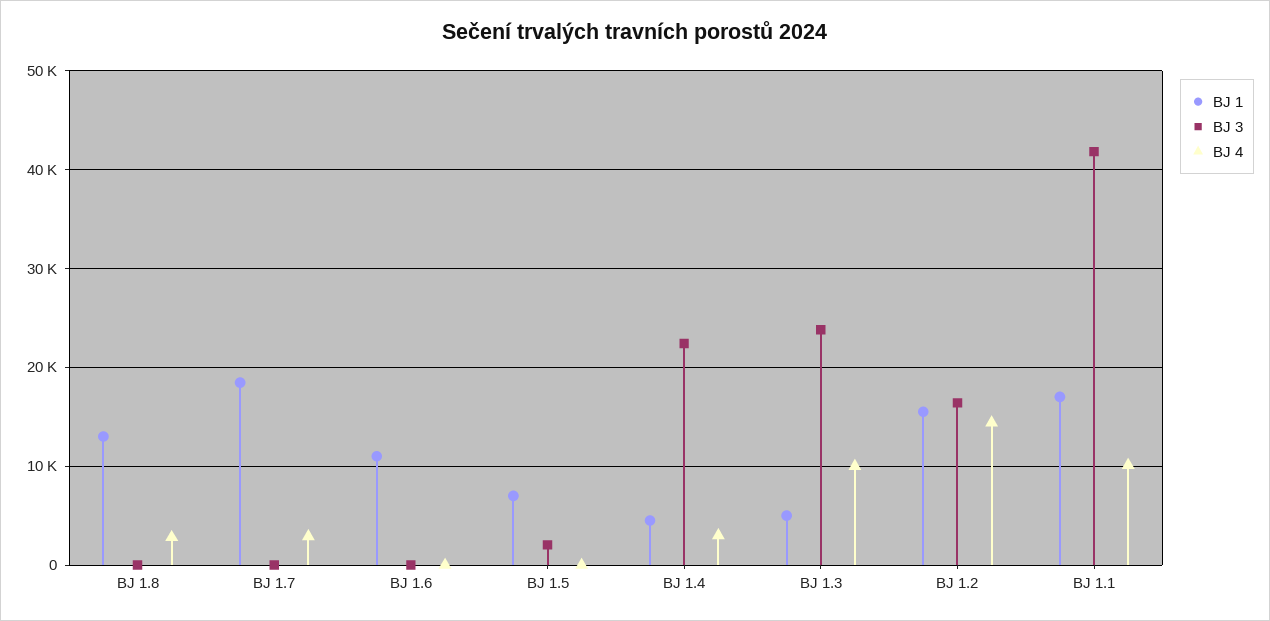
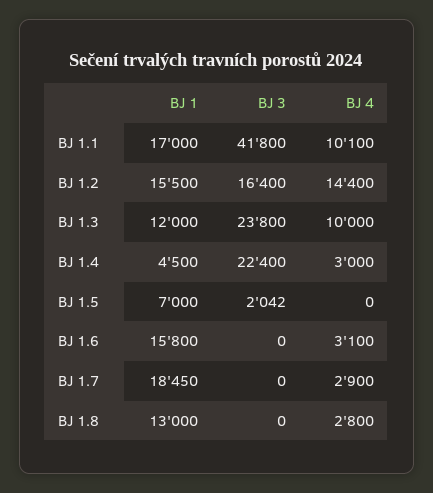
  {
    "BJ 1": {
      "BJ 1.8": 13000,
      "BJ 1.7": 18450,
-     "BJ 1.6": 11000,
+     "BJ 1.6": 15800,
      "BJ 1.5": 7000,
      "BJ 1.4": 4500,
-     "BJ 1.3": 5000,
+     "BJ 1.3": 12000,
      "BJ 1.2": 15500,
      "BJ 1.1": 17000
    },
    "BJ 3": {
      "BJ 1.8": 0,
      "BJ 1.7": 0,
      "BJ 1.6": 0,
      "BJ 1.5": 2042,
      "BJ 1.4": 22400,
      "BJ 1.3": 23800,
      "BJ 1.2": 16400,
      "BJ 1.1": 41800
    },
    "BJ 4": {
      "BJ 1.8": 2800,
      "BJ 1.7": 2900,
-     "BJ 1.6": 0,
+     "BJ 1.6": 3100,
      "BJ 1.5": 0,
      "BJ 1.4": 3000,
      "BJ 1.3": 10000,
      "BJ 1.2": 14400,
      "BJ 1.1": 10100
    }
  }

